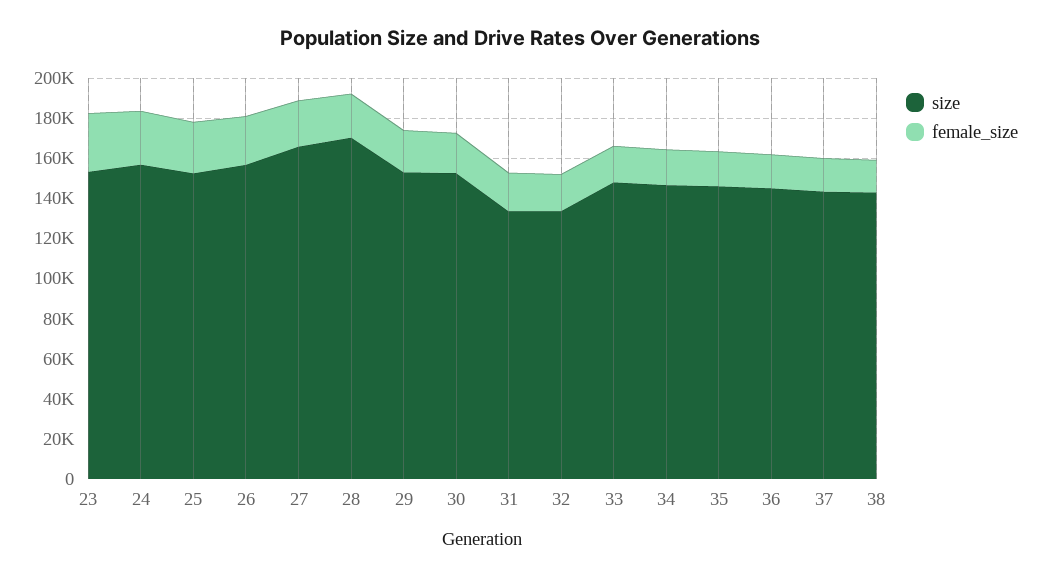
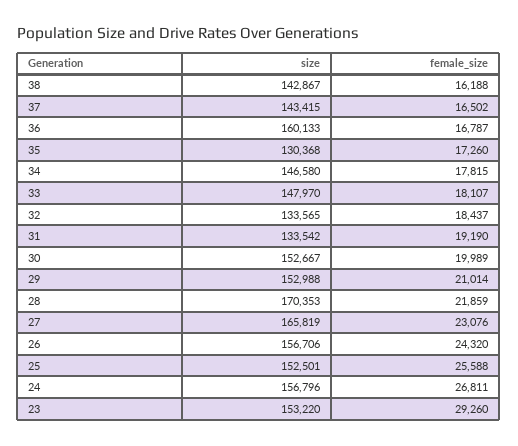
  {
    "size": {
      "23": 153220,
      "24": 156796,
      "25": 152501,
      "26": 156706,
      "27": 165819,
      "28": 170353,
      "29": 152988,
      "30": 152667,
      "31": 133542,
      "32": 133565,
      "33": 147970,
      "34": 146580,
-     "35": 145000,
+     "35": 130368,
-     "36": 145000,
+     "36": 160133,
      "37": 143415,
      "38": 142867
    },
    "female_size": {
      "23": 29260,
      "24": 26811,
      "25": 25588,
      "26": 24320,
      "27": 23076,
      "28": 21859,
      "29": 21014,
      "30": 19989,
      "31": 19190,
      "32": 18437,
      "33": 18107,
      "34": 17815,
      "35": 17260,
      "36": 16787,
      "37": 16502,
      "38": 16188
    }
  }

